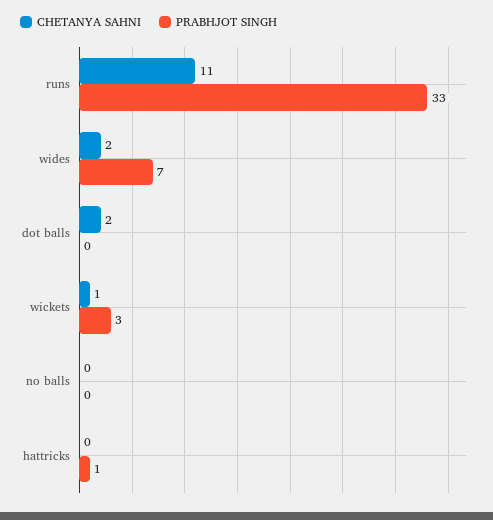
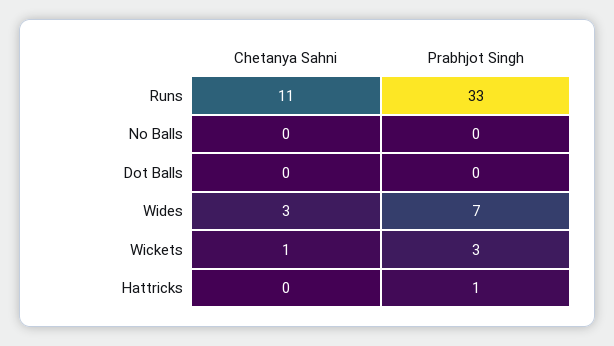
  {
    "CHETANYA SAHNI": {
      "runs": 11,
-     "wides": 2,
+     "wides": 3,
-     "dot balls": 2,
+     "dot balls": 0,
      "wickets": 1,
      "no balls": 0,
      "hattricks": 0
    },
    "PRABHJOT SINGH": {
      "runs": 33,
      "wides": 7,
      "dot balls": 0,
      "wickets": 3,
      "no balls": 0,
      "hattricks": 1
    }
  }

